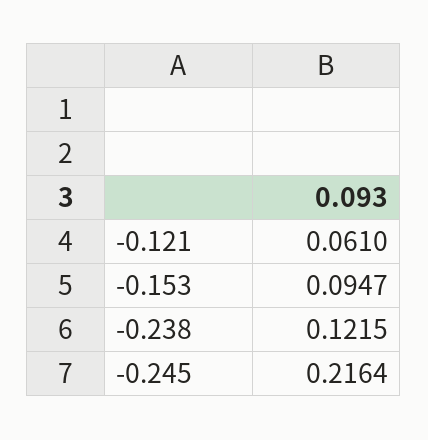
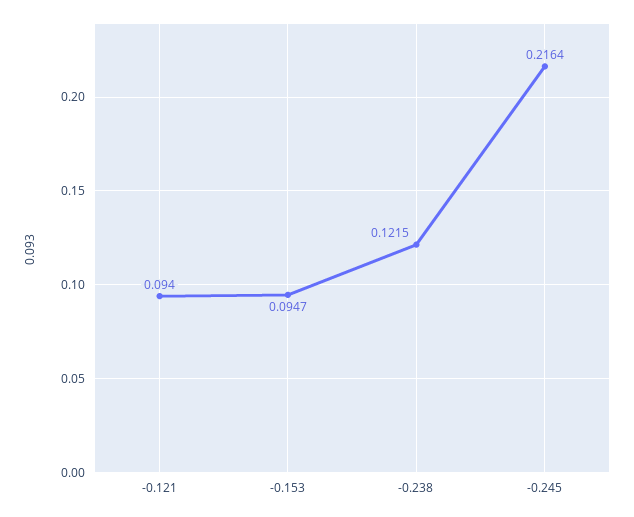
  {
-   "-0.121": 0.061,
+   "-0.121": 0.094,
    "-0.153": 0.0947,
    "-0.238": 0.1215,
    "-0.245": 0.2164
  }

